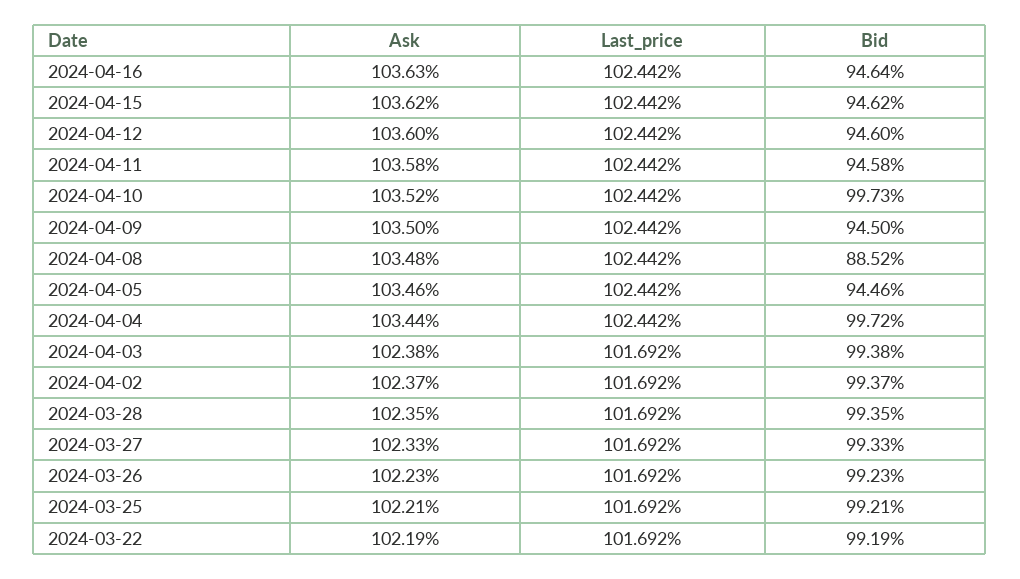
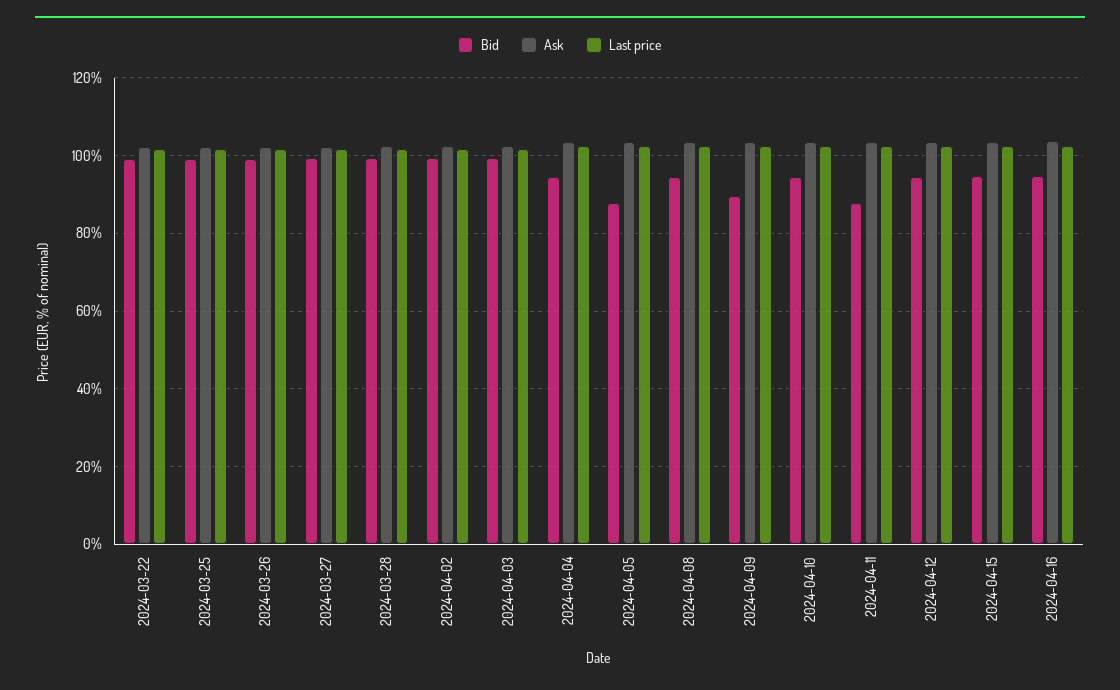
  {
    "Ask": {
      "2024-04-16": 103.63,
      "2024-04-15": 103.62,
      "2024-04-12": 103.6,
      "2024-04-11": 103.58,
      "2024-04-10": 103.52,
      "2024-04-09": 103.5,
      "2024-04-08": 103.48,
      "2024-04-05": 103.46,
      "2024-04-04": 103.44,
      "2024-04-03": 102.38,
      "2024-04-02": 102.37,
      "2024-03-28": 102.35,
      "2024-03-27": 102.33,
      "2024-03-26": 102.23,
      "2024-03-25": 102.21,
      "2024-03-22": 102.19
    },
    "Last_price": {
      "2024-04-16": 102.442,
      "2024-04-15": 102.442,
      "2024-04-12": 102.442,
      "2024-04-11": 102.442,
      "2024-04-10": 102.442,
      "2024-04-09": 102.442,
      "2024-04-08": 102.442,
      "2024-04-05": 102.442,
      "2024-04-04": 102.442,
      "2024-04-03": 101.692,
      "2024-04-02": 101.692,
      "2024-03-28": 101.692,
      "2024-03-27": 101.692,
      "2024-03-26": 101.692,
      "2024-03-25": 101.692,
      "2024-03-22": 101.692
    },
    "Bid": {
      "2024-04-16": 94.64,
      "2024-04-15": 94.62,
      "2024-04-12": 94.6,
-     "2024-04-11": 94.58,
+     "2024-04-11": 88,
-     "2024-04-10": 99.73,
+     "2024-04-10": 94,
-     "2024-04-09": 94.5,
+     "2024-04-09": 90,
-     "2024-04-08": 88.52,
+     "2024-04-08": 94,
-     "2024-04-05": 94.46,
+     "2024-04-05": 88,
-     "2024-04-04": 99.72,
+     "2024-04-04": 94,
      "2024-04-03": 99.38,
      "2024-04-02": 99.37,
      "2024-03-28": 99.35,
      "2024-03-27": 99.33,
      "2024-03-26": 99.23,
      "2024-03-25": 99.21,
      "2024-03-22": 99.19
    }
  }

